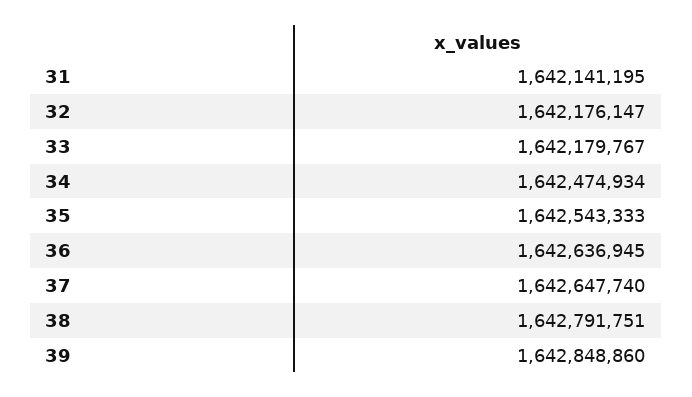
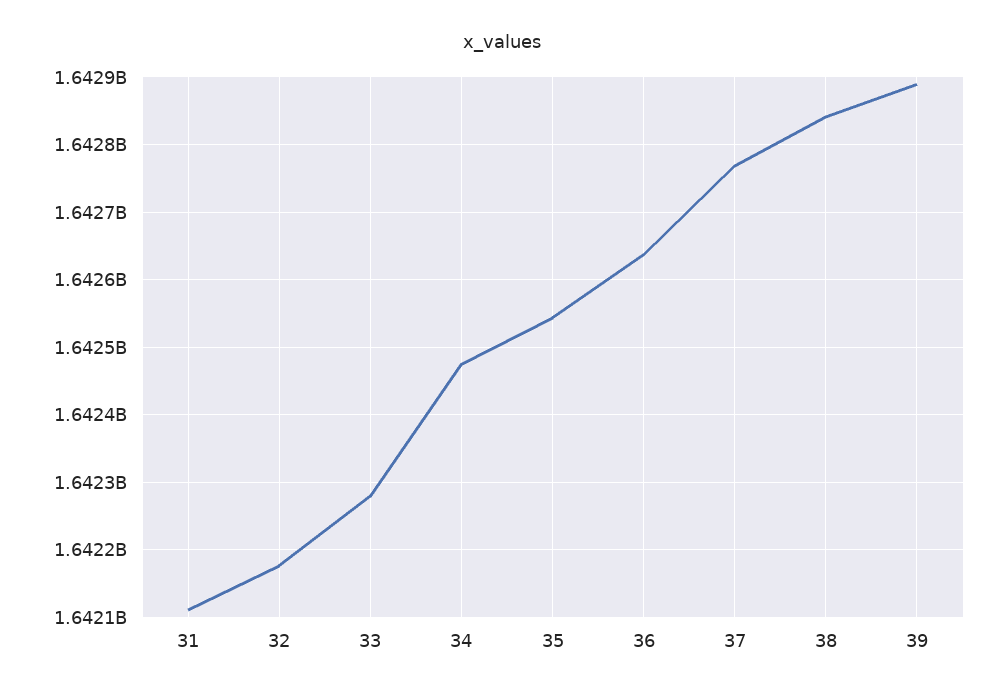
  {
-   "31": 1642141195,
+   "31": 1642110000,
    "32": 1642176147,
-   "33": 1642179767,
+   "33": 1642280000,
    "34": 1642474934,
    "35": 1642543333,
    "36": 1642636945,
-   "37": 1642647740,
+   "37": 1642770000,
-   "38": 1642791751,
+   "38": 1642840000,
-   "39": 1642848860
+   "39": 1642890000
  }

